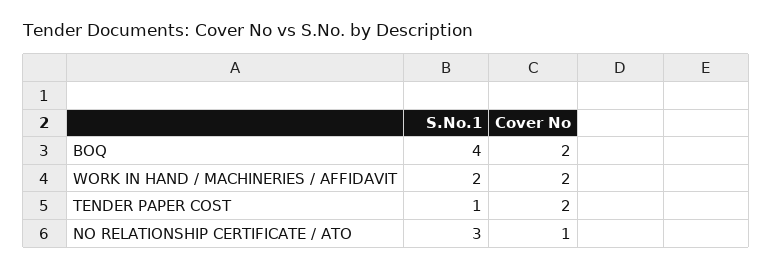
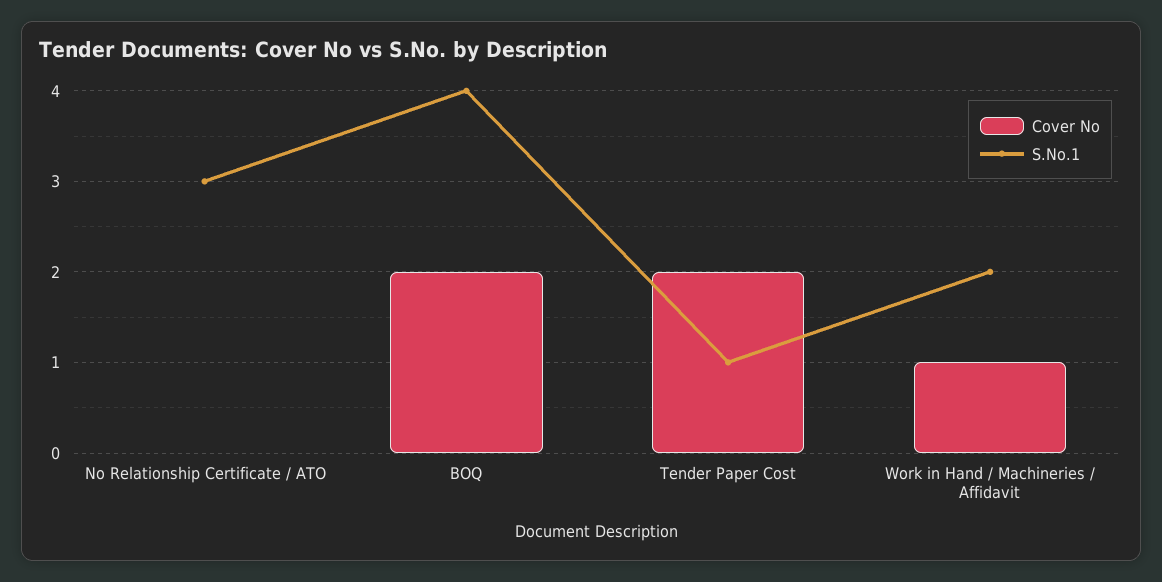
  {
    "S.No.1": {
      "BOQ": 4,
      "WORK IN HAND / MACHINERIES / AFFIDAVIT": 2,
      "TENDER PAPER COST": 1,
      "NO RELATIONSHIP CERTIFICATE / ATO": 3
    },
    "Cover No": {
      "BOQ": 2,
-     "WORK IN HAND / MACHINERIES / AFFIDAVIT": 2,
+     "WORK IN HAND / MACHINERIES / AFFIDAVIT": 1,
      "TENDER PAPER COST": 2,
-     "NO RELATIONSHIP CERTIFICATE / ATO": 1
+     "NO RELATIONSHIP CERTIFICATE / ATO": 0
    }
  }

